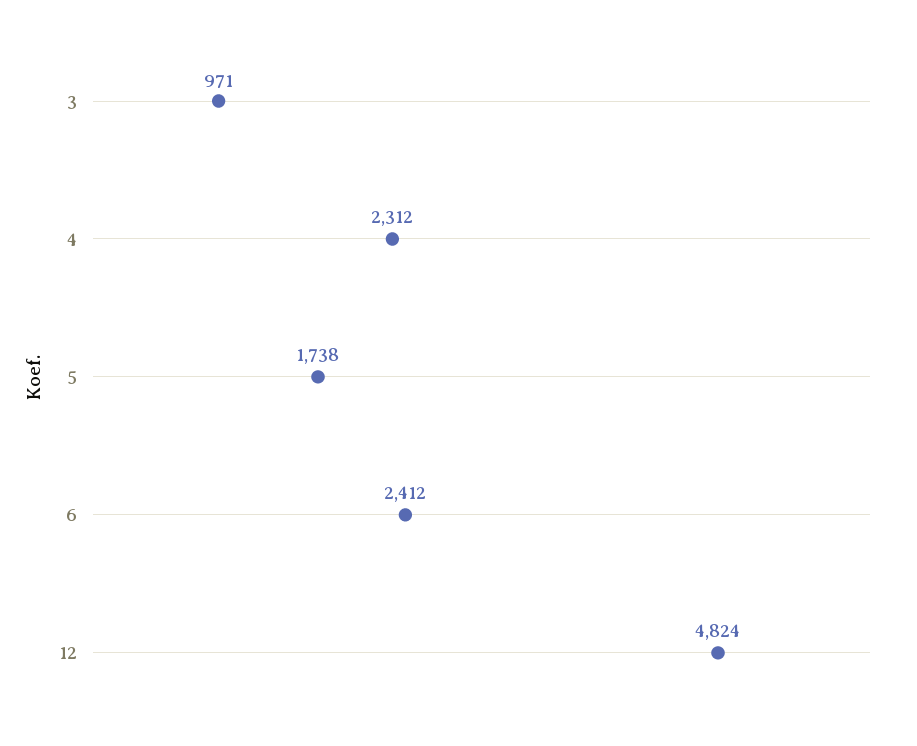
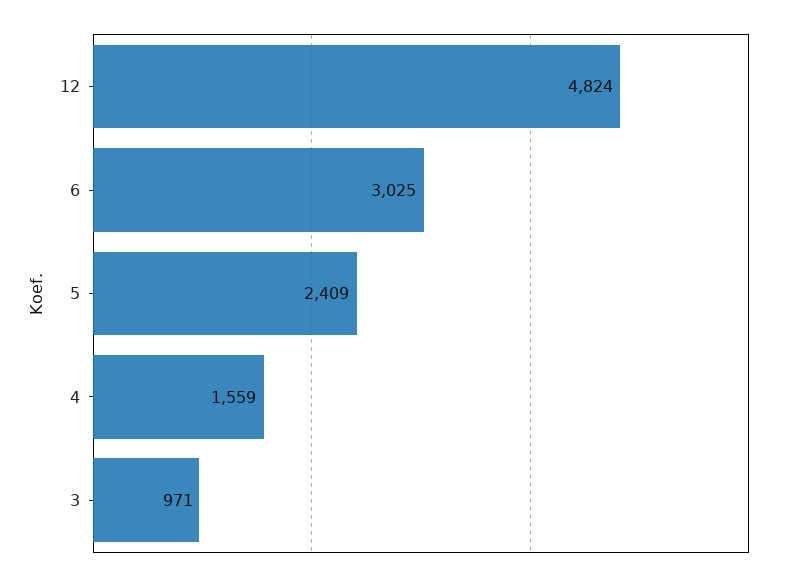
  {
    "3": 971,
-   "4": 2312,
+   "4": 1559,
-   "5": 1738,
+   "5": 2409,
-   "6": 2412,
+   "6": 3025,
    "12": 4824
  }

